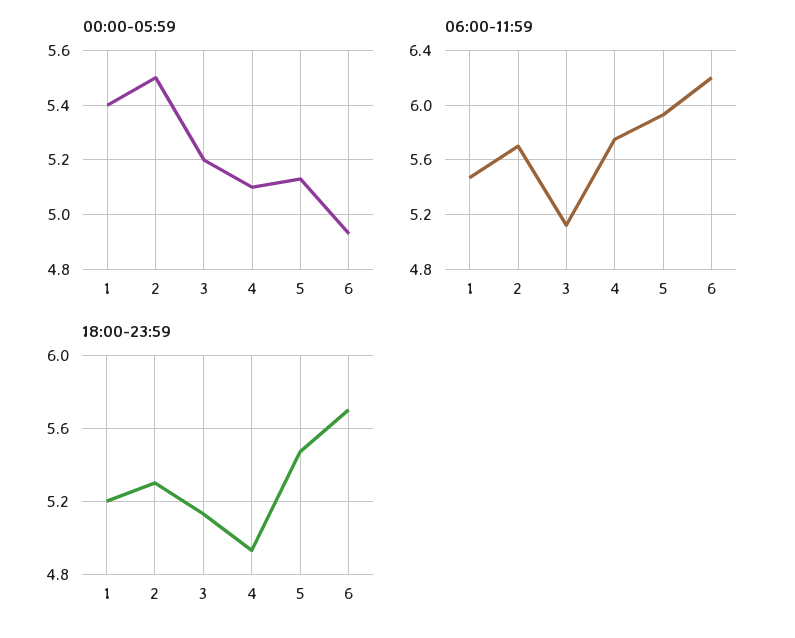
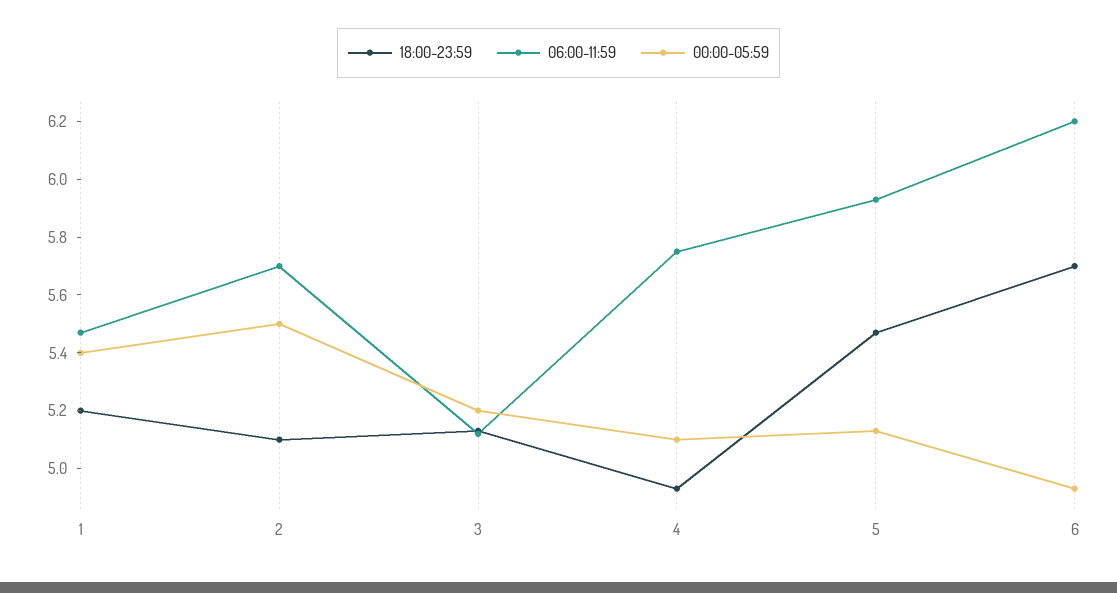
  {
    "00:00-05:59": {
      "1": 5.4,
      "2": 5.5,
      "3": 5.2,
      "4": 5.1,
      "5": 5.15,
      "6": 4.95
    },
    "06:00-11:59": {
      "1": 5.45,
      "2": 5.7,
      "3": 5.1,
      "4": 5.75,
      "5": 5.95,
      "6": 6.2
    },
    "18:00-23:59": {
      "1": 5.2,
-     "2": 5.3,
+     "2": 5.1,
      "3": 5.15,
      "4": 4.95,
      "5": 5.45,
      "6": 5.7
    }
  }

